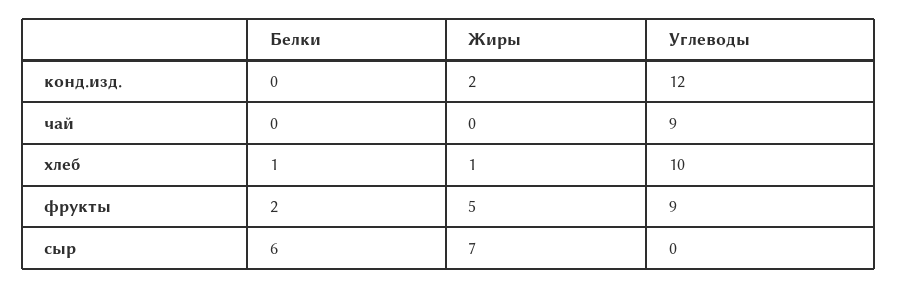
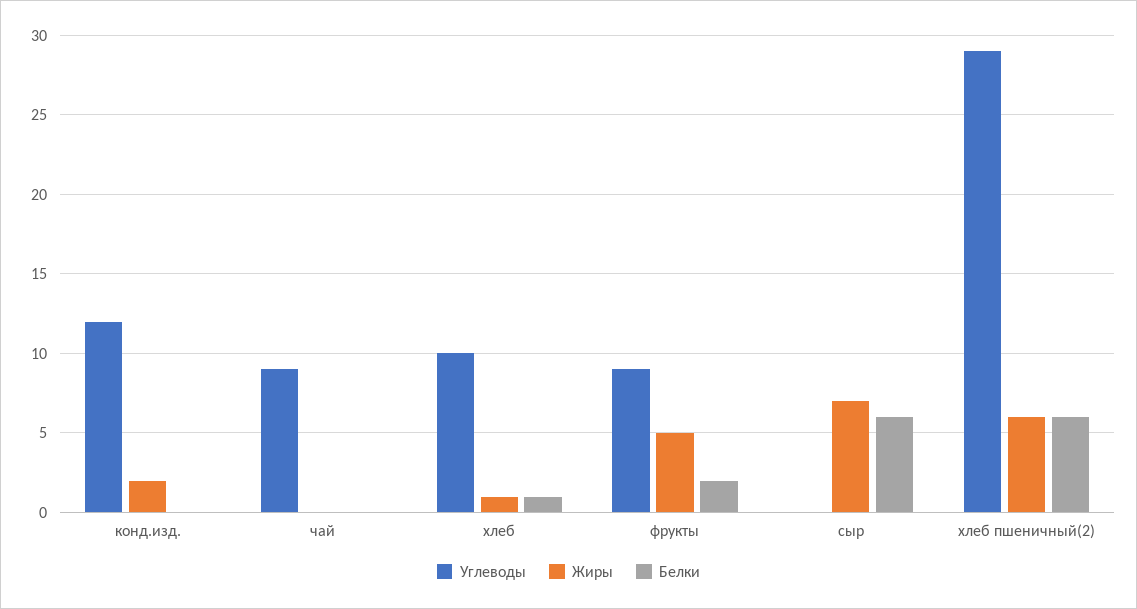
  {
    "Белки": {
      "конд.изд.": 0,
      "чай": 0,
      "хлеб": 1,
      "фрукты": 2,
-     "сыр": 6
+     "сыр": 6,
+     "хлеб пшеничный(2)": 6
    },
    "Жиры": {
      "конд.изд.": 2,
      "чай": 0,
      "хлеб": 1,
      "фрукты": 5,
-     "сыр": 7
+     "сыр": 7,
+     "хлеб пшеничный(2)": 6
    },
    "Углеводы": {
      "конд.изд.": 12,
      "чай": 9,
      "хлеб": 10,
      "фрукты": 9,
-     "сыр": 0
+     "сыр": 0,
+     "хлеб пшеничный(2)": 29
    }
  }

